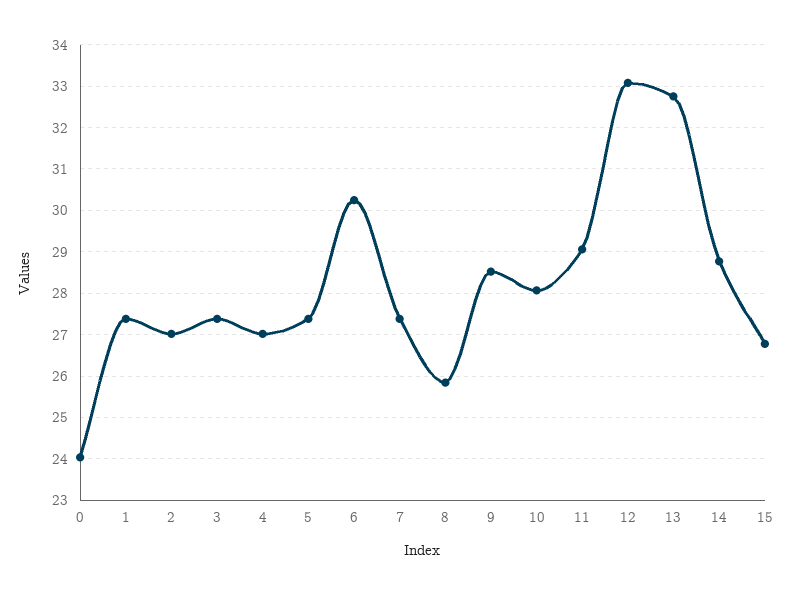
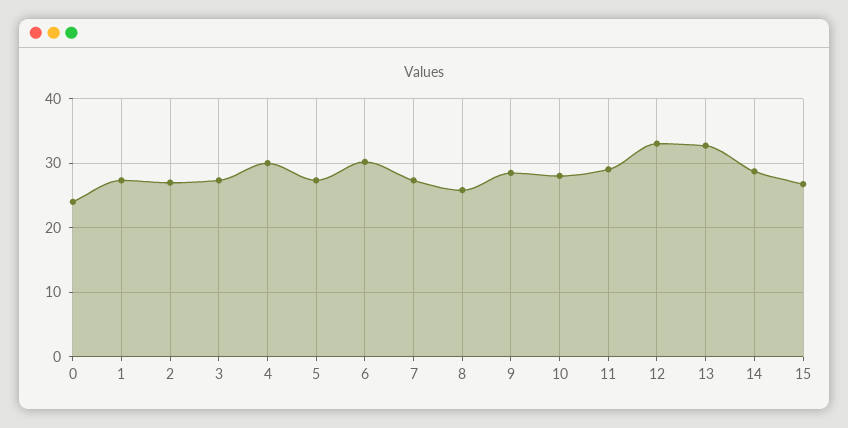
  {
    "0": 24,
    "1": 27.4,
    "2": 27,
    "3": 27.4,
-   "4": 27,
+   "4": 30,
    "5": 27.4,
    "6": 30.2,
    "7": 27.4,
    "8": 25.8,
    "9": 28.6,
    "10": 28,
    "11": 29,
    "12": 33,
    "13": 32.8,
    "14": 28.8,
    "15": 26.8
  }

